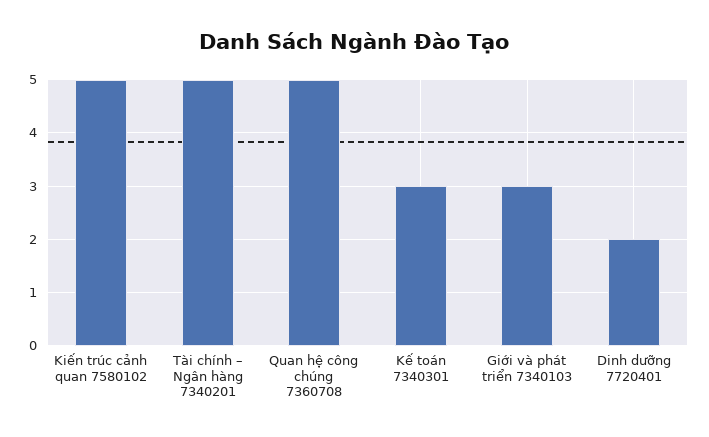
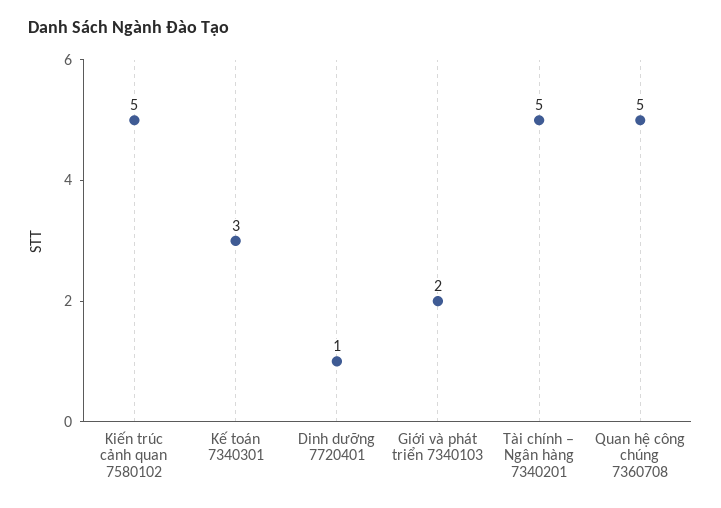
  {
    "Kiến trúc cảnh quan 7580102": 5,
    "Tài chính – Ngân hàng 7340201": 5,
    "Quan hệ công chúng 7360708": 5,
    "Kế toán 7340301": 3,
-   "Giới và phát triển 7340103": 3,
+   "Giới và phát triển 7340103": 2,
-   "Dinh dưỡng 7720401": 2
+   "Dinh dưỡng 7720401": 1
  }

